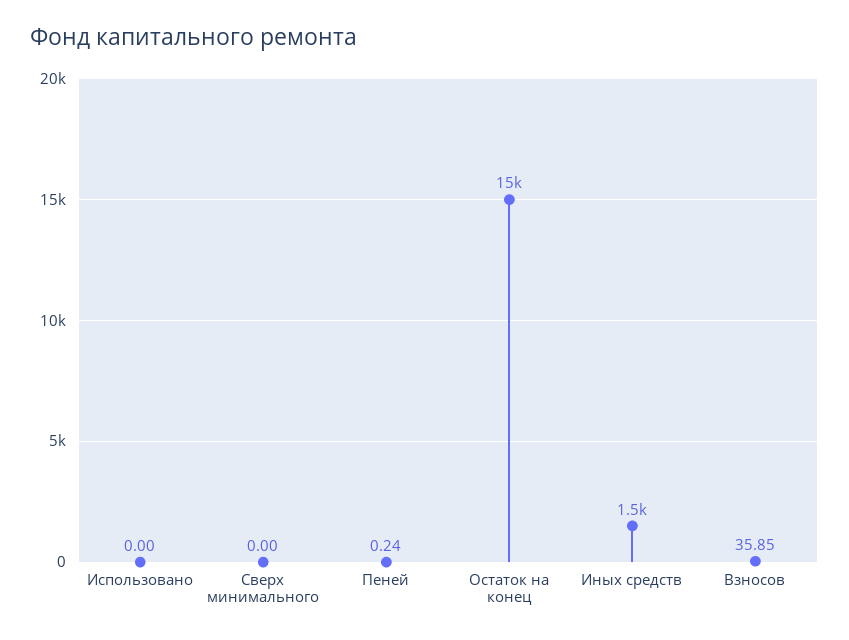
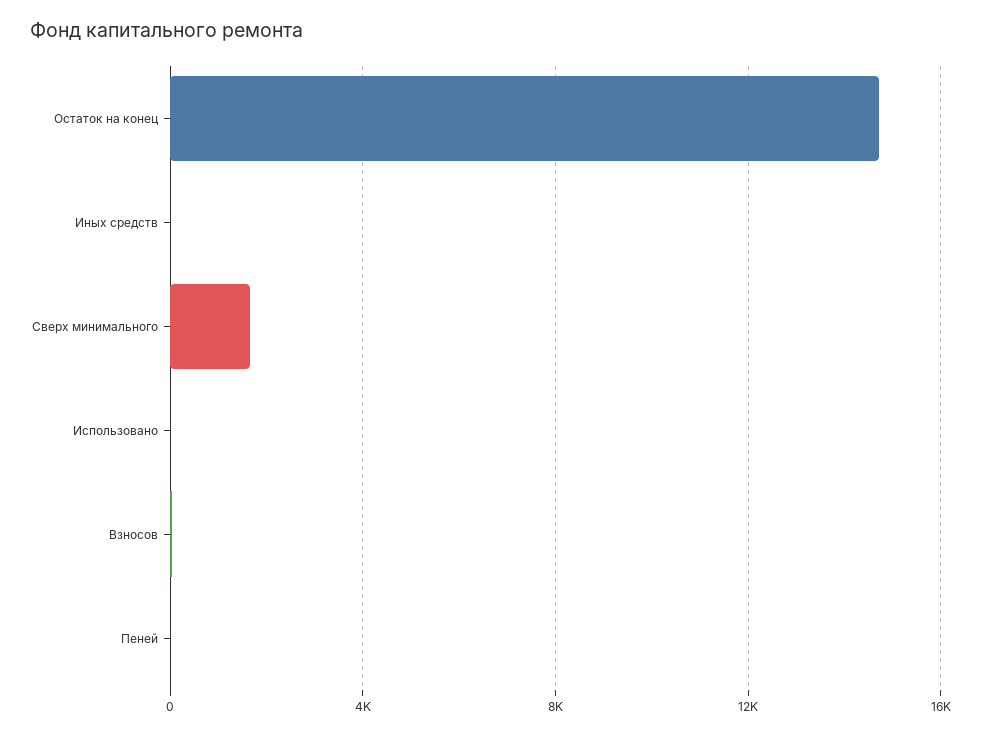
  {
    "Использовано": 0,
-   "Сверх минимального": 0,
+   "Сверх минимального": 1500,
    "Пеней": 0.24,
    "Остаток на конец": 15000,
-   "Иных средств": 1500,
+   "Иных средств": 0,
    "Взносов": 35.85
  }

